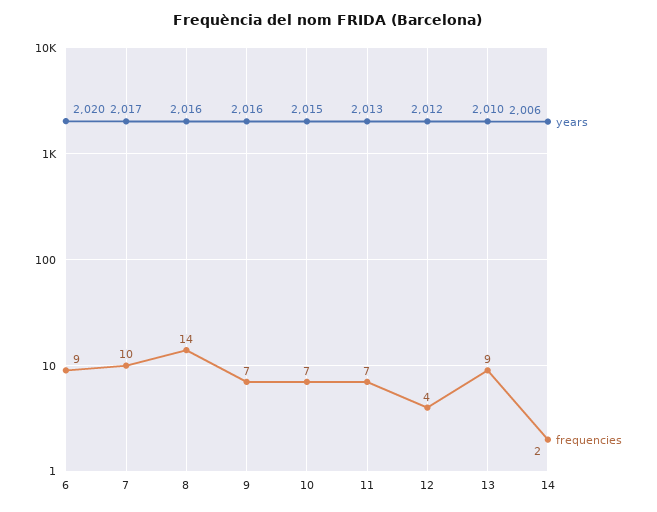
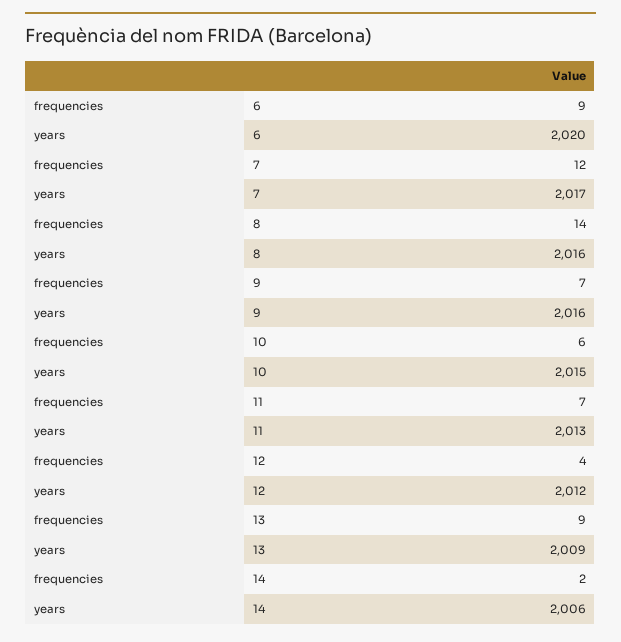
  {
    "years": {
      "6": 2020,
      "7": 2017,
      "8": 2016,
      "9": 2016,
      "10": 2015,
      "11": 2013,
      "12": 2012,
-     "13": 2010,
+     "13": 2009,
      "14": 2006
    },
    "frequencies": {
      "6": 9,
-     "7": 10,
+     "7": 12,
      "8": 14,
      "9": 7,
-     "10": 7,
+     "10": 6,
      "11": 7,
      "12": 4,
      "13": 9,
      "14": 2
    }
  }

